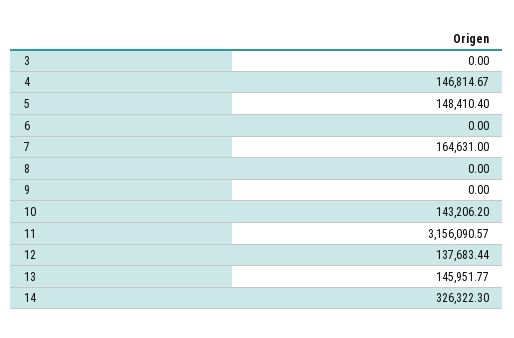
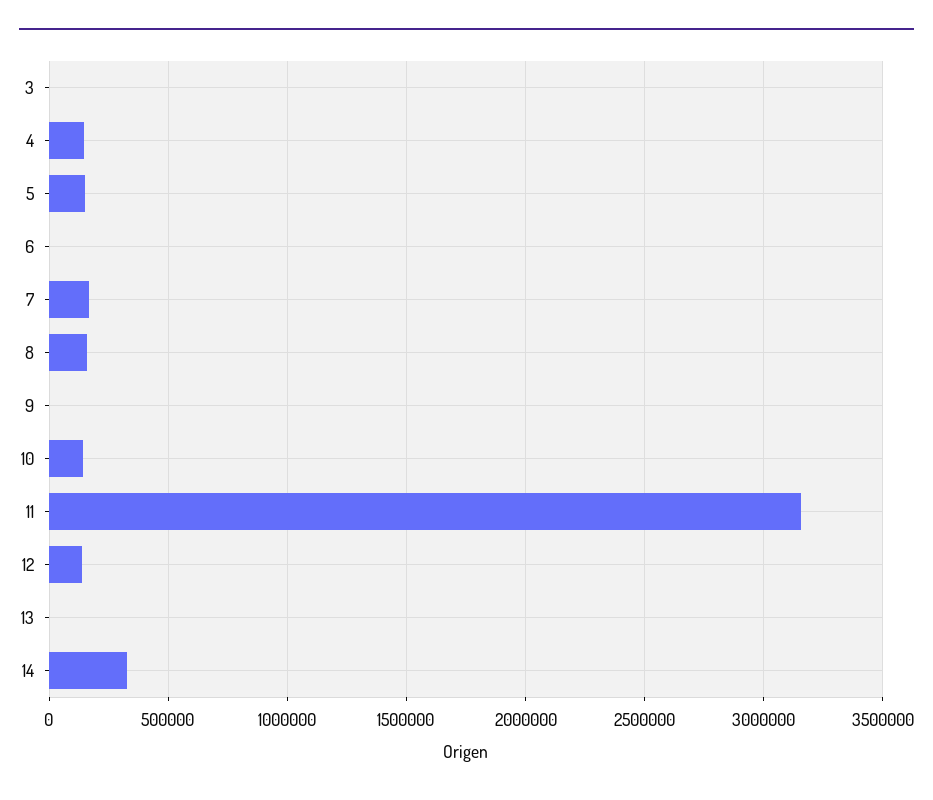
  {
    "3": 0,
    "4": 146814.67,
    "5": 148410.4,
    "6": 0,
    "7": 164631,
-   "8": 0,
+   "8": 150000,
    "9": 0,
    "10": 143206.2,
    "11": 3156090.57,
    "12": 137683.44,
-   "13": 145951.77,
+   "13": 0,
    "14": 326322.3
  }

